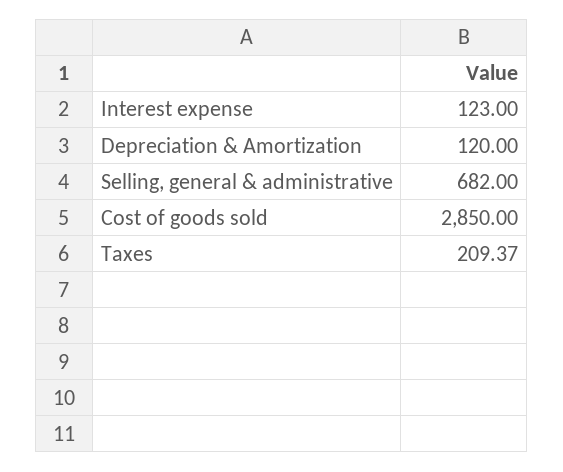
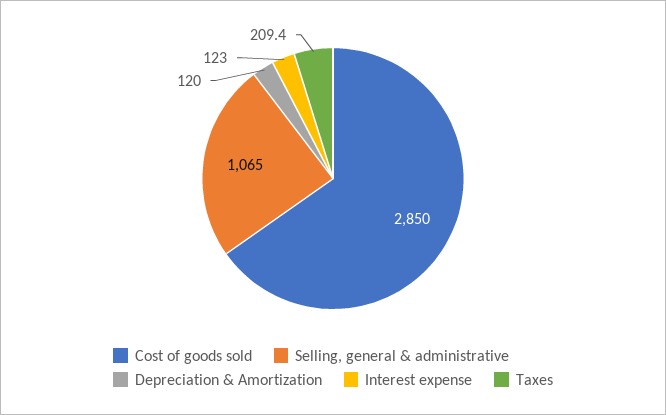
  {
    "Interest expense": 123,
    "Depreciation & Amortization": 120,
-   "Selling, general & administrative": 682,
+   "Selling, general & administrative": 1065,
    "Cost of goods sold": 2850,
    "Taxes": 209.37
  }

